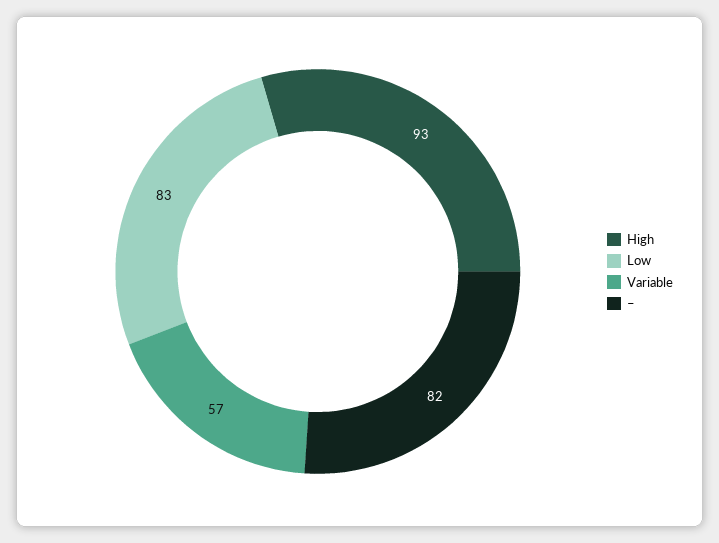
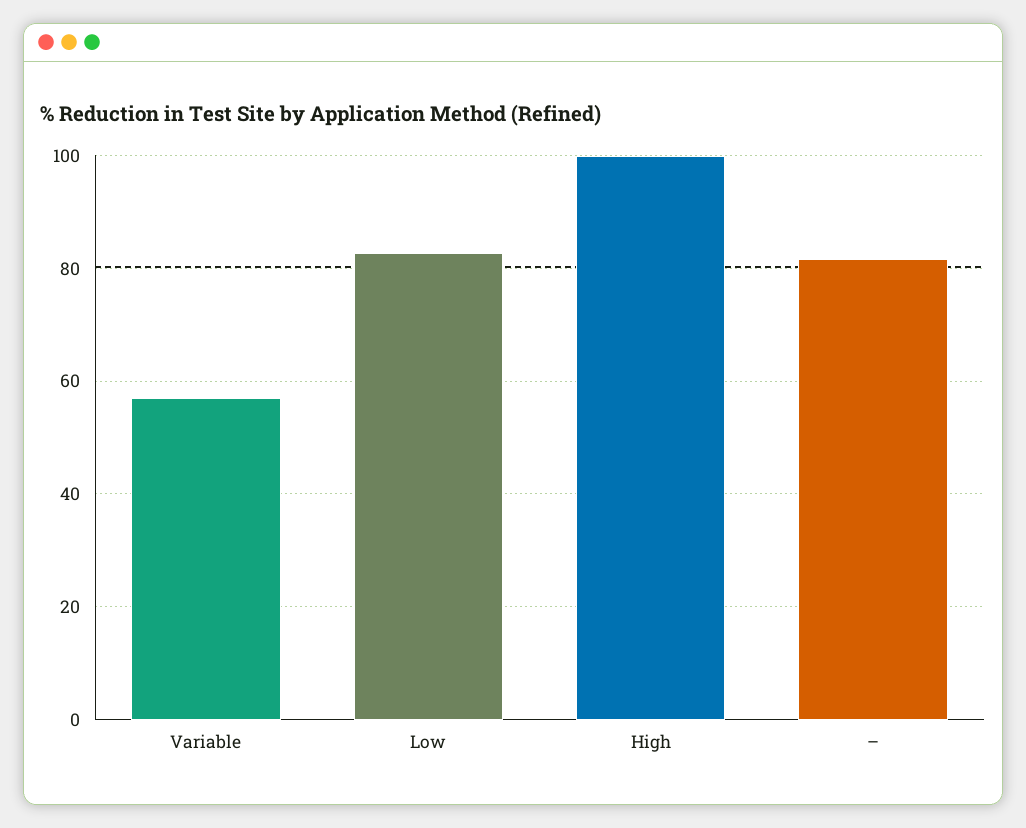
  {
-   "High": 93,
+   "High": 100,
    "Low": 83,
    "Variable": 57,
    "–": 82
  }

